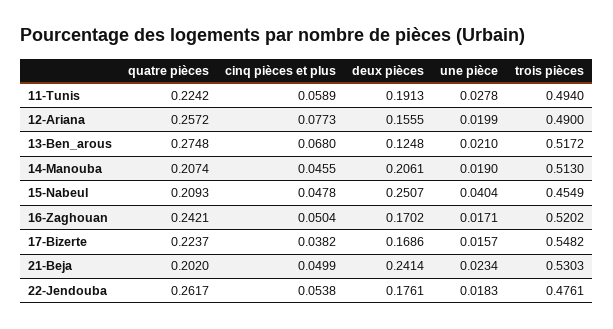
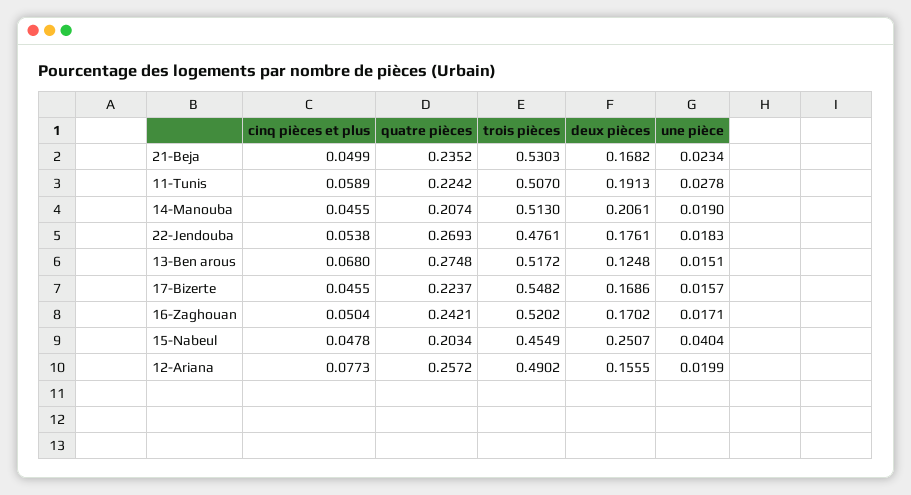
  {
    "quatre pièces": {
      "11-Tunis": 0.2242,
      "12-Ariana": 0.2572,
      "13-Ben_arous": 0.2748,
      "14-Manouba": 0.2074,
-     "15-Nabeul": 0.2093,
+     "15-Nabeul": 0.2034,
      "16-Zaghouan": 0.2421,
      "17-Bizerte": 0.2237,
-     "21-Beja": 0.202,
+     "21-Beja": 0.2352,
-     "22-Jendouba": 0.2617
+     "22-Jendouba": 0.2693
    },
    "cinq pièces et plus": {
      "11-Tunis": 0.0589,
      "12-Ariana": 0.0773,
      "13-Ben_arous": 0.068,
      "14-Manouba": 0.0455,
      "15-Nabeul": 0.0478,
      "16-Zaghouan": 0.0504,
-     "17-Bizerte": 0.0382,
+     "17-Bizerte": 0.0455,
      "21-Beja": 0.0499,
      "22-Jendouba": 0.0538
    },
    "deux pièces": {
      "11-Tunis": 0.1913,
      "12-Ariana": 0.1555,
      "13-Ben_arous": 0.1248,
      "14-Manouba": 0.2061,
      "15-Nabeul": 0.2507,
      "16-Zaghouan": 0.1702,
      "17-Bizerte": 0.1686,
-     "21-Beja": 0.2414,
+     "21-Beja": 0.1682,
      "22-Jendouba": 0.1761
    },
    "une pièce": {
      "11-Tunis": 0.0278,
      "12-Ariana": 0.0199,
-     "13-Ben_arous": 0.021,
+     "13-Ben_arous": 0.0151,
      "14-Manouba": 0.019,
      "15-Nabeul": 0.0404,
      "16-Zaghouan": 0.0171,
      "17-Bizerte": 0.0157,
      "21-Beja": 0.0234,
      "22-Jendouba": 0.0183
    },
    "trois pièces": {
-     "11-Tunis": 0.494,
+     "11-Tunis": 0.507,
-     "12-Ariana": 0.49,
+     "12-Ariana": 0.4902,
      "13-Ben_arous": 0.5172,
      "14-Manouba": 0.513,
      "15-Nabeul": 0.4549,
      "16-Zaghouan": 0.5202,
      "17-Bizerte": 0.5482,
      "21-Beja": 0.5303,
      "22-Jendouba": 0.4761
    }
  }

